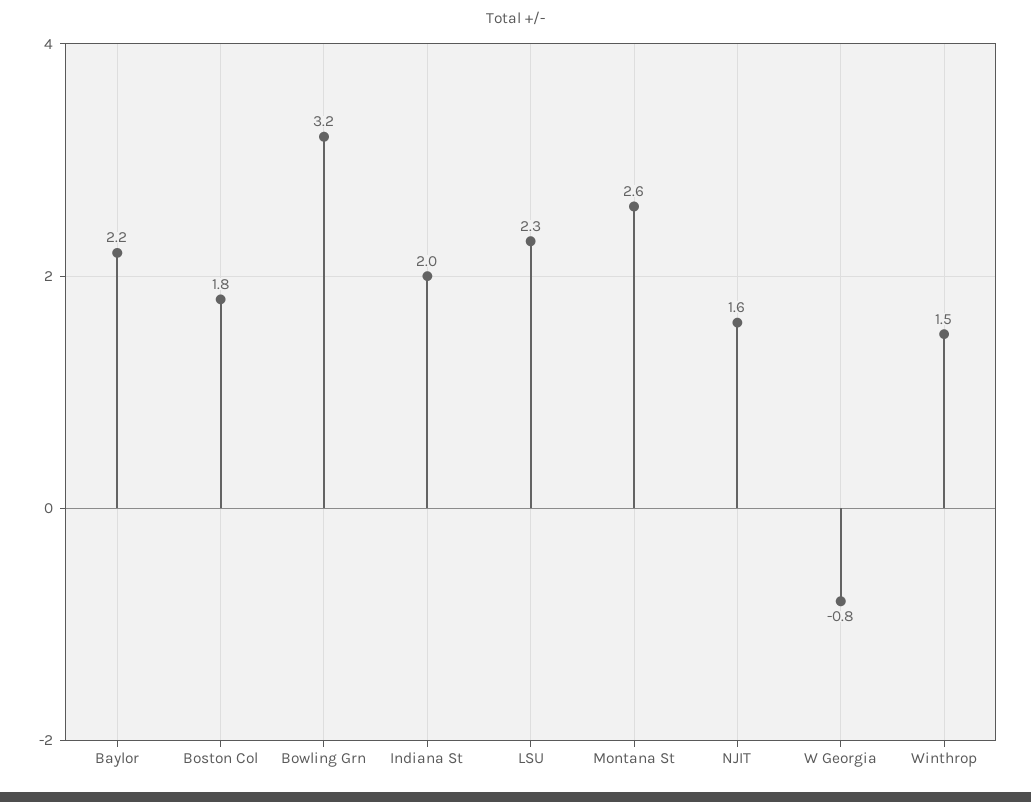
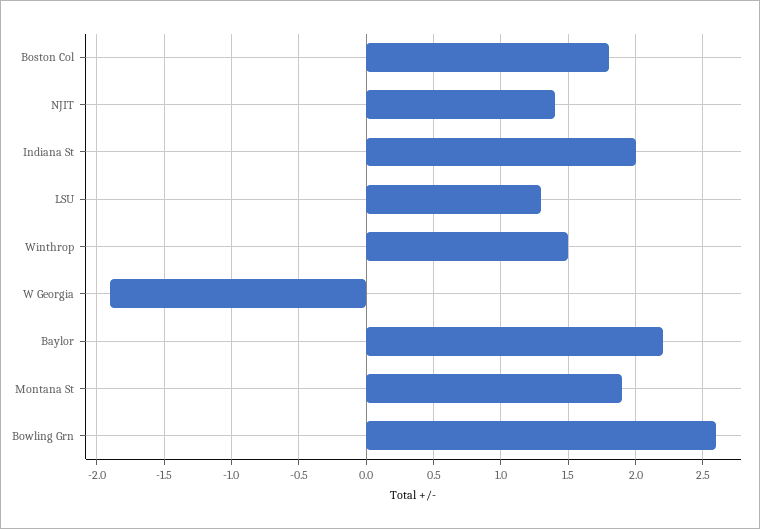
  {
    "Baylor": 2.2,
    "Boston Col": 1.8,
-   "Bowling Grn": 3.2,
+   "Bowling Grn": 2.6,
    "Indiana St": 2,
-   "LSU": 2.3,
+   "LSU": 1.3,
-   "Montana St": 2.6,
+   "Montana St": 1.9,
-   "NJIT": 1.6,
+   "NJIT": 1.4,
-   "W Georgia": -0.8,
+   "W Georgia": -1.9,
    "Winthrop": 1.5
  }

